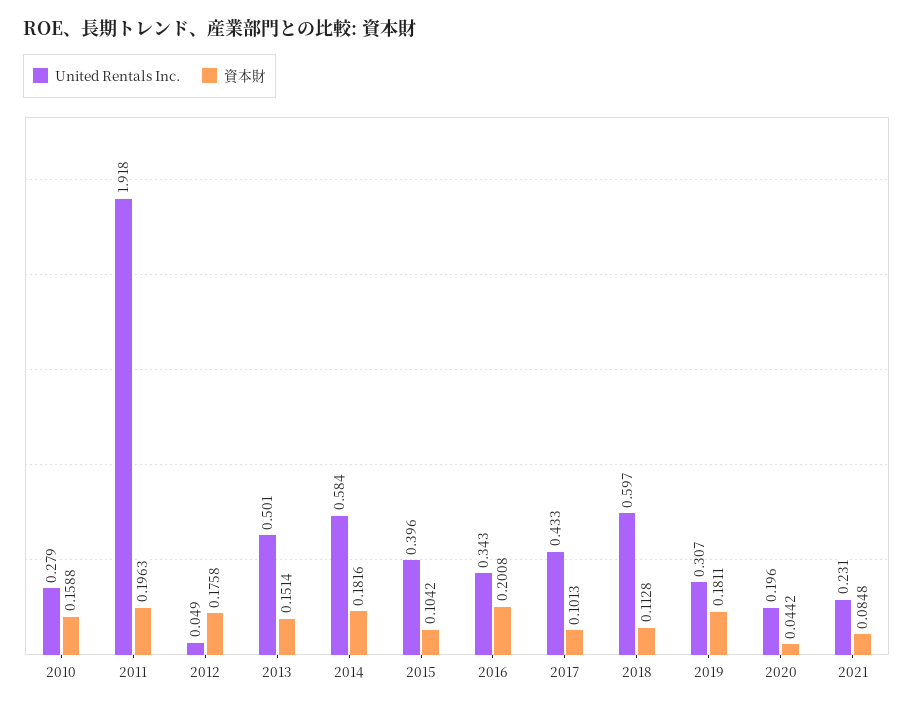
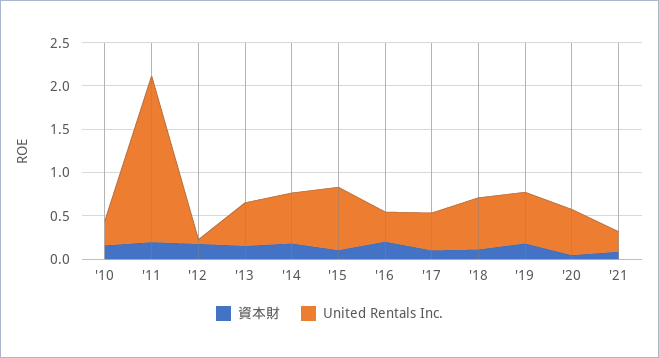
  {
    "United Rentals Inc.": {
      "2010": 0.279,
      "2011": 1.918,
      "2012": 0.049,
      "2013": 0.501,
      "2014": 0.584,
-     "2015": 0.396,
+     "2015": 0.7,
      "2016": 0.343,
      "2017": 0.433,
      "2018": 0.597,
-     "2019": 0.307,
+     "2019": 0.6,
-     "2020": 0.196,
+     "2020": 0.5,
      "2021": 0.231
    },
    "資本財": {
      "2010": 0.1588,
      "2011": 0.1963,
      "2012": 0.1758,
      "2013": 0.1514,
      "2014": 0.1816,
      "2015": 0.1042,
      "2016": 0.2008,
      "2017": 0.1013,
      "2018": 0.1128,
      "2019": 0.1811,
      "2020": 0.0442,
      "2021": 0.0848
    }
  }

